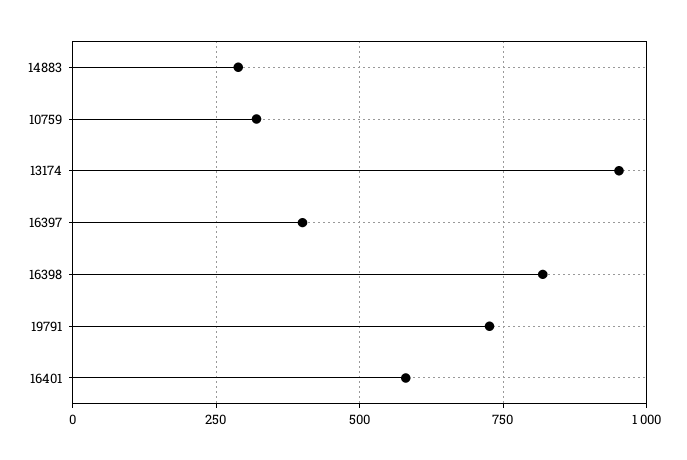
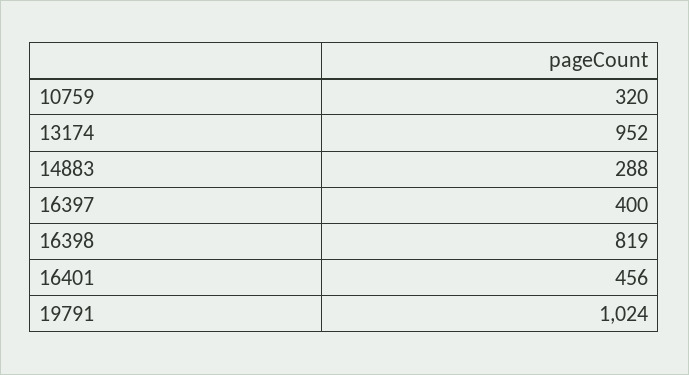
  {
    "14883": 288,
    "10759": 320,
    "13174": 952,
    "16397": 400,
    "16398": 819,
-   "19791": 725,
+   "19791": 1024,
-   "16401": 575
+   "16401": 456
  }

